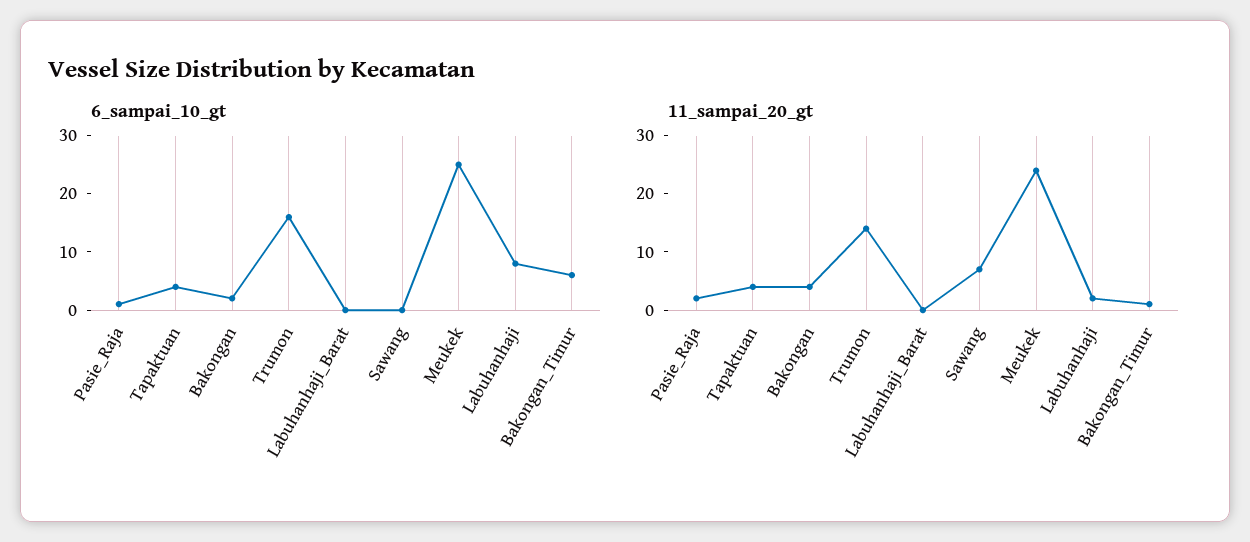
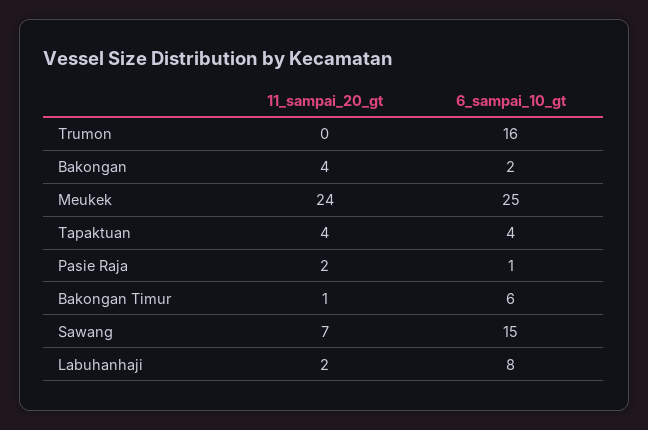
  {
    "6_sampai_10_gt": {
      "Pasie_Raja": 1,
      "Tapaktuan": 4,
      "Bakongan": 2,
      "Trumon": 16,
-     "Labuhanhaji_Barat": 0,
-     "Sawang": 0,
+     "Sawang": 15,
      "Meukek": 25,
      "Labuhanhaji": 8,
      "Bakongan_Timur": 6
    },
    "11_sampai_20_gt": {
      "Pasie_Raja": 2,
      "Tapaktuan": 4,
      "Bakongan": 4,
-     "Trumon": 15,
+     "Trumon": 0,
-     "Labuhanhaji_Barat": 0,
      "Sawang": 7,
      "Meukek": 24,
      "Labuhanhaji": 2,
      "Bakongan_Timur": 1
    }
  }

